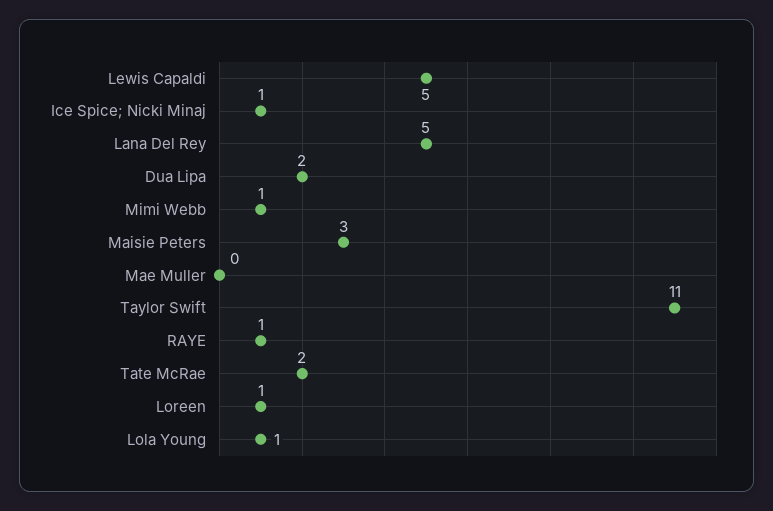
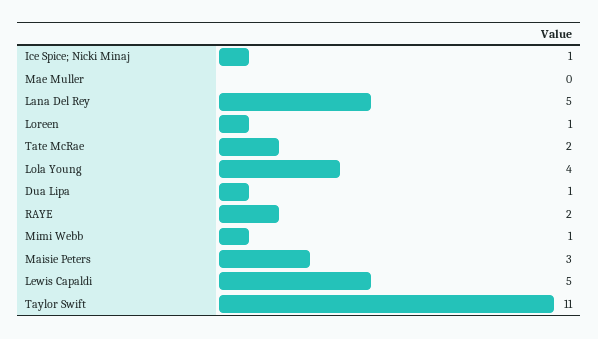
  {
    "Lewis Capaldi": 5,
    "Ice Spice; Nicki Minaj": 1,
    "Lana Del Rey": 5,
-   "Dua Lipa": 2,
+   "Dua Lipa": 1,
    "Mimi Webb": 1,
    "Maisie Peters": 3,
    "Mae Muller": 0,
    "Taylor Swift": 11,
-   "RAYE": 1,
+   "RAYE": 2,
    "Tate McRae": 2,
    "Loreen": 1,
-   "Lola Young": 1
+   "Lola Young": 4
  }

